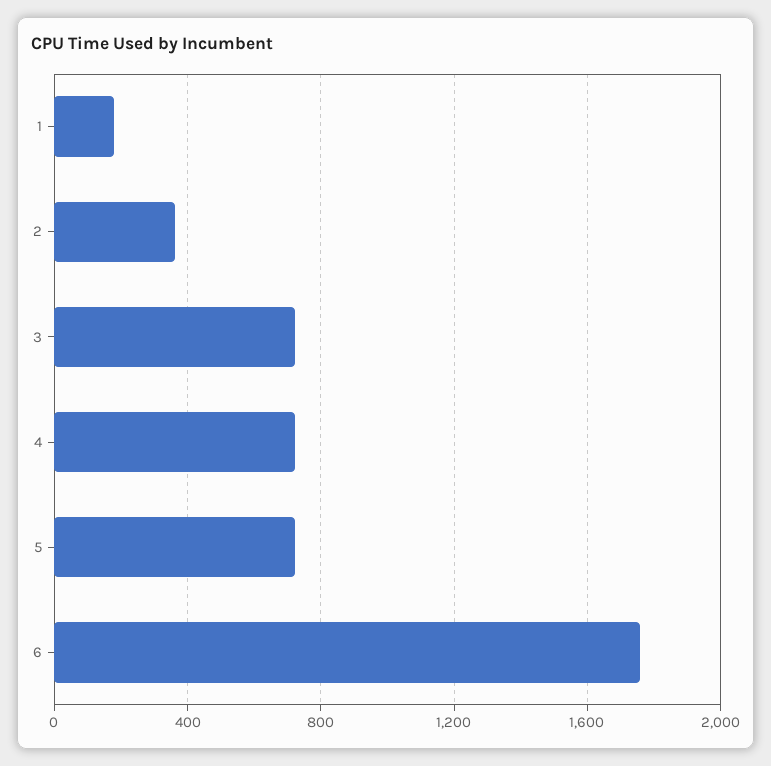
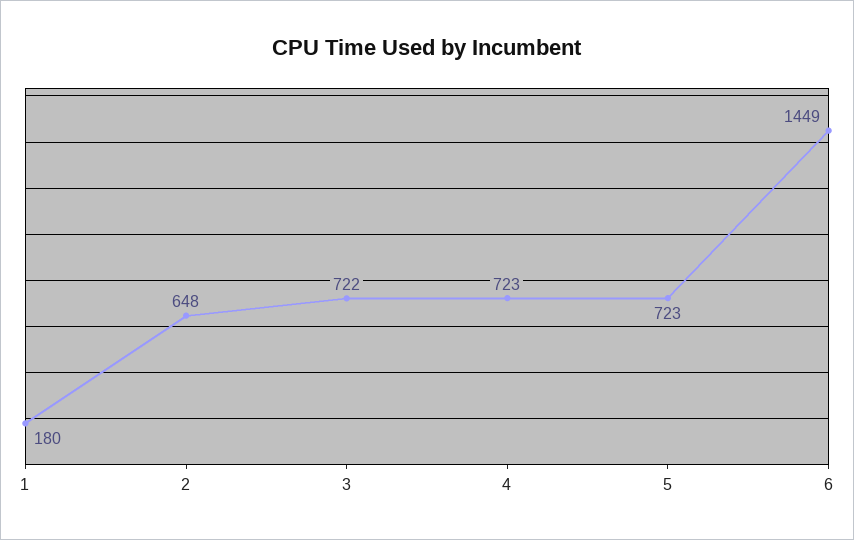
  {
    "1": 180,
-   "2": 350,
+   "2": 648,
    "3": 722,
    "4": 723,
    "5": 723,
-   "6": 1750
+   "6": 1449
  }

